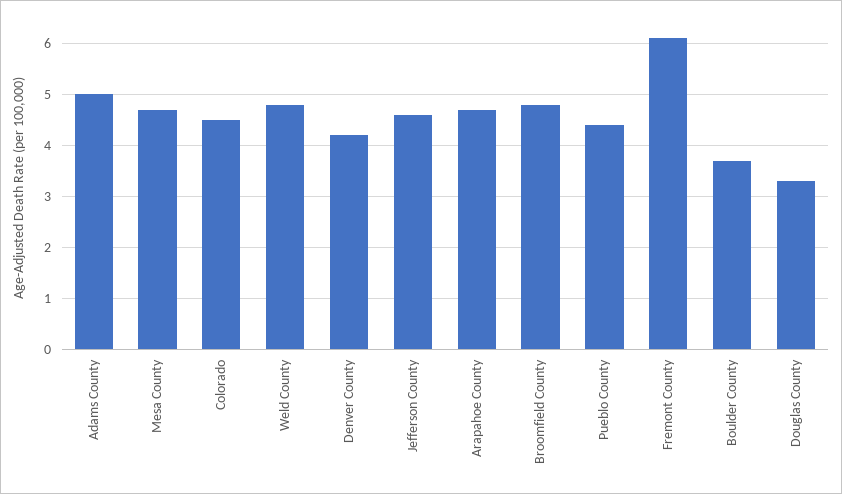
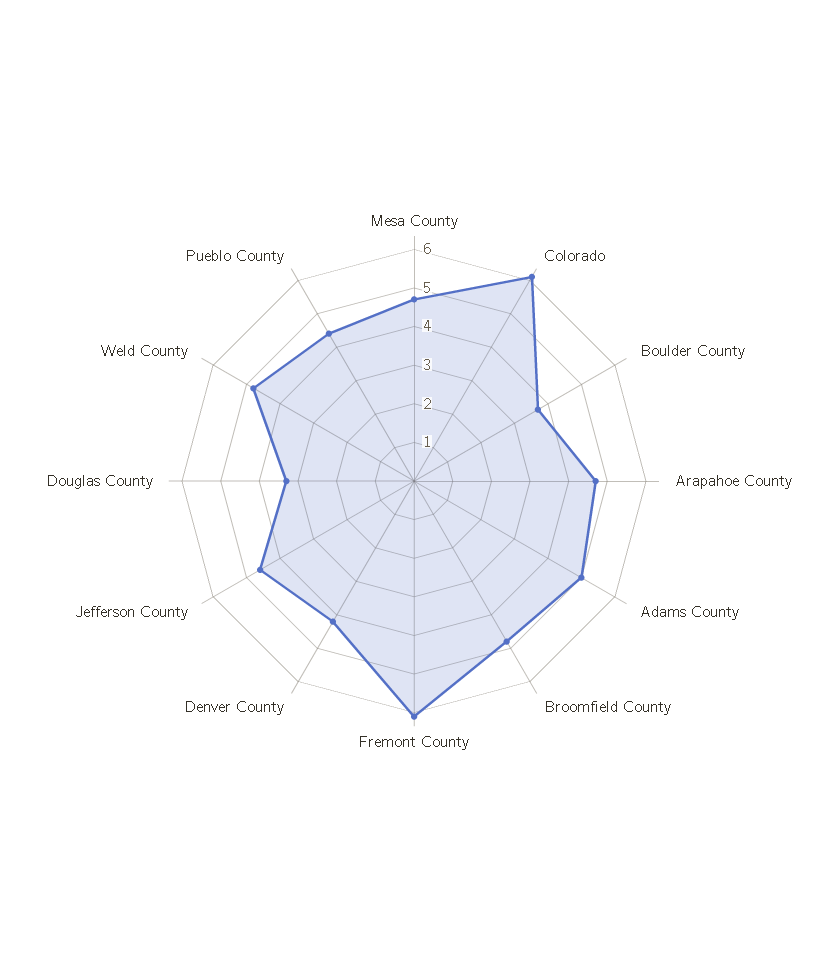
  {
    "Adams County": 5,
    "Mesa County": 4.5,
-   "Colorado": 4.5,
+   "Colorado": 6,
    "Weld County": 5,
    "Denver County": 4,
    "Jefferson County": 4.5,
    "Arapahoe County": 4.5,
    "Broomfield County": 5,
    "Pueblo County": 4.5,
    "Fremont County": 6,
    "Boulder County": 3.5,
    "Douglas County": 3.5
  }

